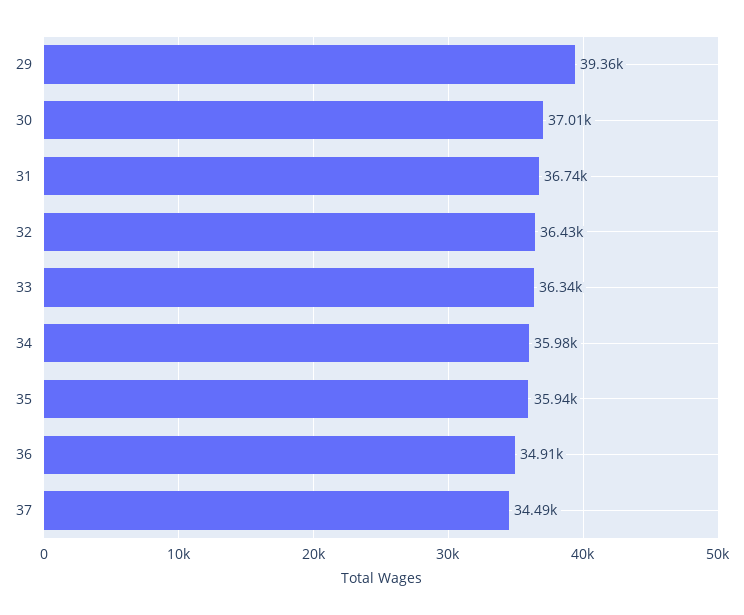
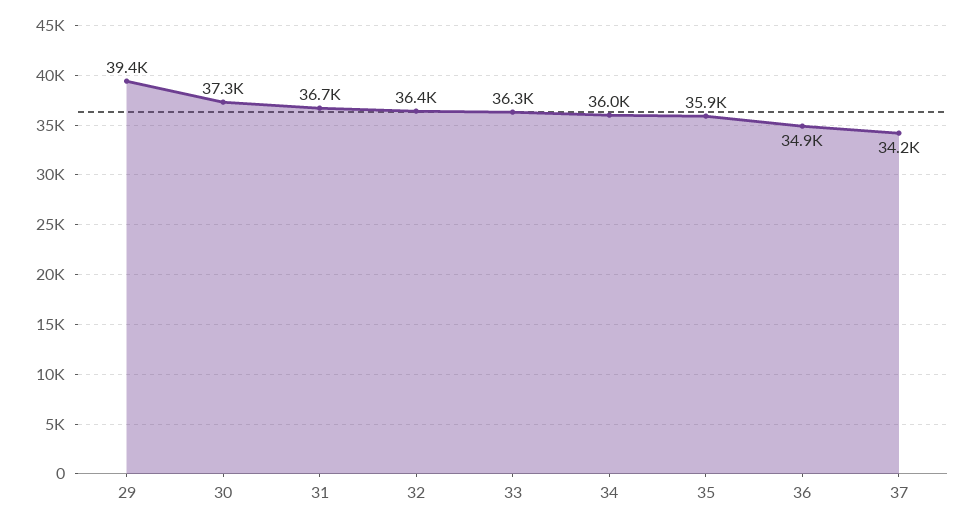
  {
    "29": 39360,
-   "30": 37010,
+   "30": 37300,
    "31": 36740,
    "32": 36430,
    "33": 36340,
    "34": 35980,
    "35": 35940,
    "36": 34910,
-   "37": 34490
+   "37": 34200
  }

